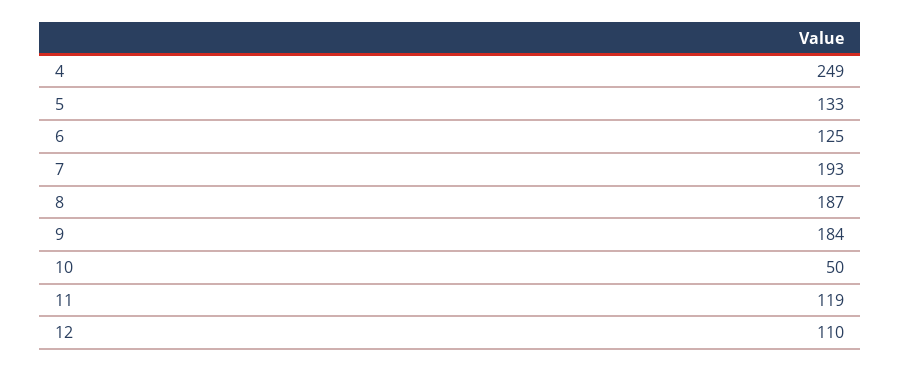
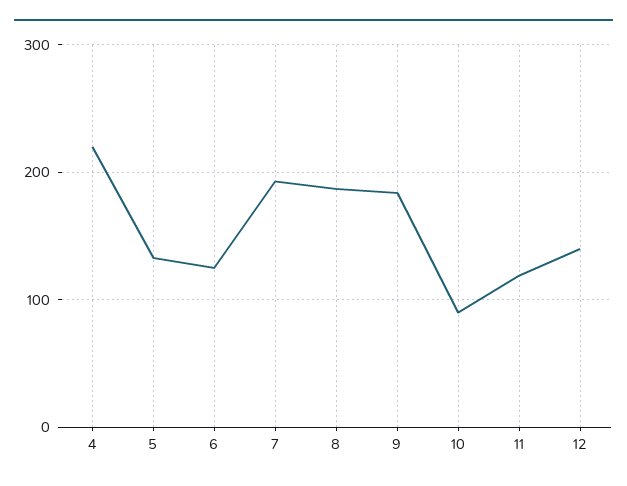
  {
-   "4": 249,
+   "4": 220,
    "5": 133,
    "6": 125,
    "7": 193,
    "8": 187,
    "9": 184,
-   "10": 50,
+   "10": 90,
    "11": 119,
-   "12": 110
+   "12": 140
  }

